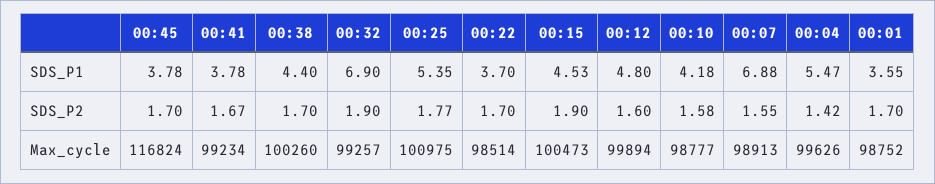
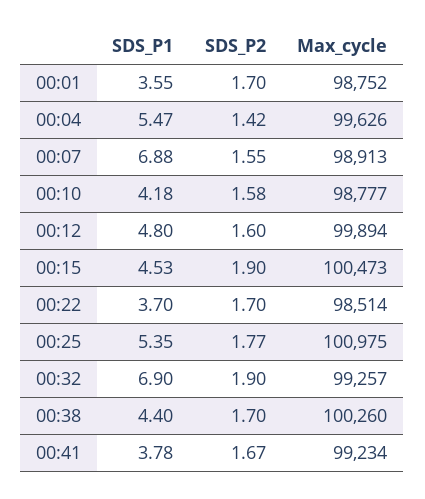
  {
-   "00:45": {
-     "SDS_P1": 3.78,
-     "SDS_P2": 1.7,
-     "Max_cycle": 116824
-   },
    "00:41": {
      "SDS_P1": 3.78,
      "SDS_P2": 1.67,
      "Max_cycle": 99234
    },
    "00:38": {
      "SDS_P1": 4.4,
      "SDS_P2": 1.7,
      "Max_cycle": 100260
    },
    "00:32": {
      "SDS_P1": 6.9,
      "SDS_P2": 1.9,
      "Max_cycle": 99257
    },
    "00:25": {
      "SDS_P1": 5.35,
      "SDS_P2": 1.77,
      "Max_cycle": 100975
    },
    "00:22": {
      "SDS_P1": 3.7,
      "SDS_P2": 1.7,
      "Max_cycle": 98514
    },
    "00:15": {
      "SDS_P1": 4.53,
      "SDS_P2": 1.9,
      "Max_cycle": 100473
    },
    "00:12": {
      "SDS_P1": 4.8,
      "SDS_P2": 1.6,
      "Max_cycle": 99894
    },
    "00:10": {
      "SDS_P1": 4.18,
      "SDS_P2": 1.58,
      "Max_cycle": 98777
    },
    "00:07": {
      "SDS_P1": 6.88,
      "SDS_P2": 1.55,
      "Max_cycle": 98913
    },
    "00:04": {
      "SDS_P1": 5.47,
      "SDS_P2": 1.42,
      "Max_cycle": 99626
    },
    "00:01": {
      "SDS_P1": 3.55,
      "SDS_P2": 1.7,
      "Max_cycle": 98752
    }
  }

